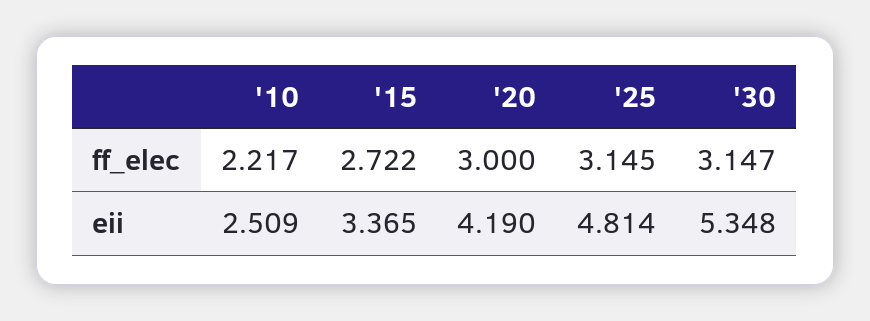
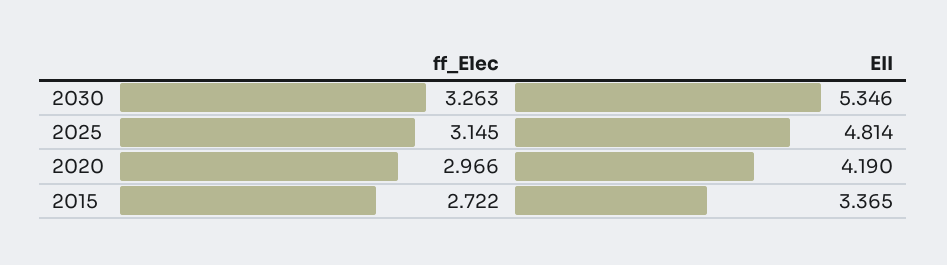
  {
-   "'10": {
-     "ff_elec": 2.217,
-     "eii": 2.509
-   },
    "'15": {
      "ff_elec": 2.722,
      "eii": 3.365
    },
    "'20": {
-     "ff_elec": 3,
+     "ff_elec": 2.966,
      "eii": 4.19
    },
    "'25": {
      "ff_elec": 3.145,
      "eii": 4.814
    },
    "'30": {
-     "ff_elec": 3.147,
+     "ff_elec": 3.263,
-     "eii": 5.348
+     "eii": 5.346
    }
  }

